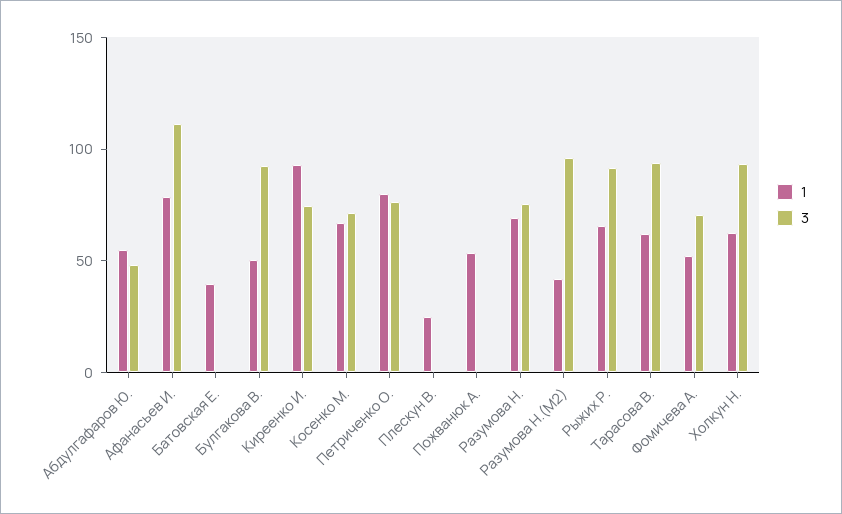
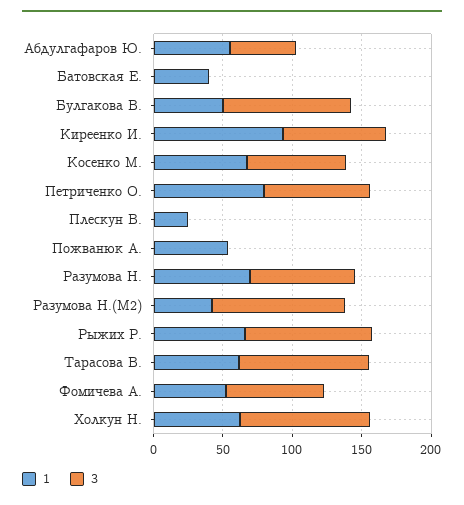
  {
    "1": {
      "Абдулгафаров Ю.": 50,
-     "Афанасьев И.": 80,
      "Батовская Е.": 40,
      "Булгакова В.": 50,
      "Киреенко И.": 90,
      "Косенко М.": 70,
      "Петриченко О.": 80,
      "Плескун В.": 20,
      "Пожванюк А.": 50,
      "Разумова Н.": 70,
      "Разумова Н.(M2)": 40,
      "Рыжих Р.": 70,
      "Тарасова В.": 60,
      "Фомичева А.": 50,
      "Холкун Н.": 60
    },
    "3": {
      "Абдулгафаров Ю.": 50,
-     "Афанасьев И.": 110,
      "Батовская Е.": 0,
      "Булгакова В.": 90,
      "Киреенко И.": 70,
      "Косенко М.": 70,
      "Петриченко О.": 80,
      "Плескун В.": 0,
      "Пожванюк А.": 0,
      "Разумова Н.": 80,
      "Разумова Н.(M2)": 100,
      "Рыжих Р.": 90,
      "Тарасова В.": 90,
      "Фомичева А.": 70,
      "Холкун Н.": 90
    }
  }

